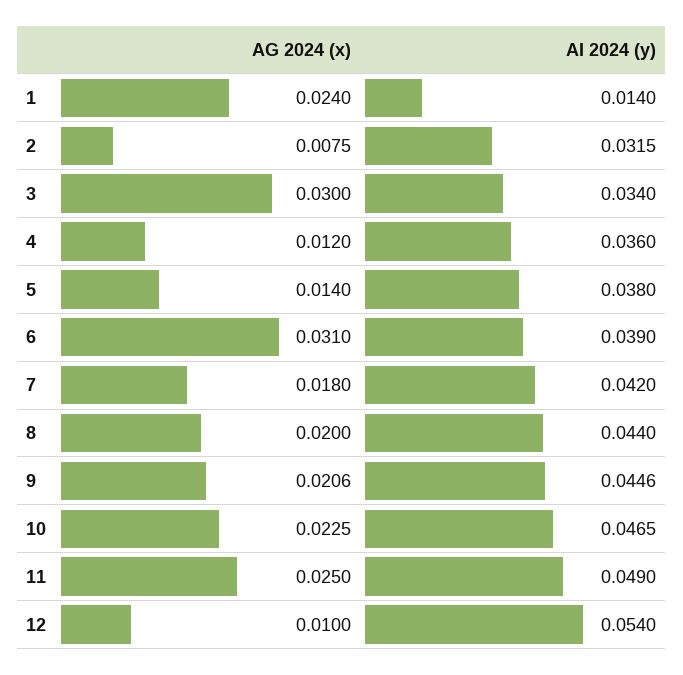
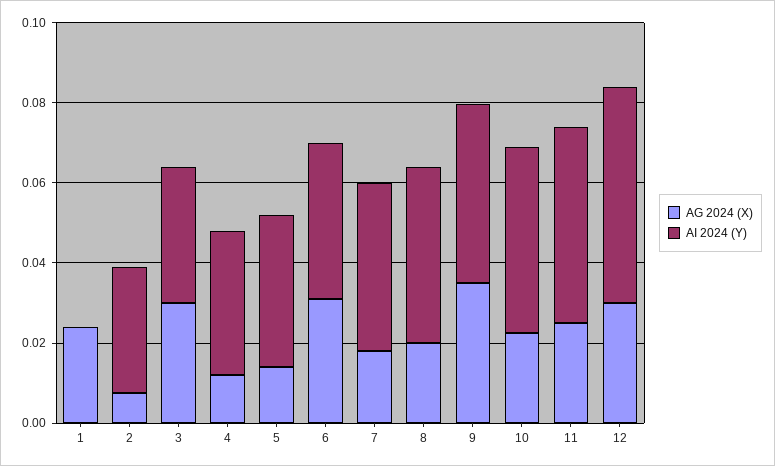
  {
    "AG 2024 (x)": {
      "1": 0.024,
      "2": 0.0075,
      "3": 0.03,
      "4": 0.012,
      "5": 0.014,
      "6": 0.031,
      "7": 0.018,
      "8": 0.02,
-     "9": 0.0206,
+     "9": 0.035,
      "10": 0.0225,
      "11": 0.025,
-     "12": 0.01
+     "12": 0.03
    },
    "AI 2024 (y)": {
-     "1": 0.014,
+     "1": 0,
      "2": 0.0315,
      "3": 0.034,
      "4": 0.036,
      "5": 0.038,
      "6": 0.039,
      "7": 0.042,
      "8": 0.044,
      "9": 0.0446,
      "10": 0.0465,
      "11": 0.049,
      "12": 0.054
    }
  }

